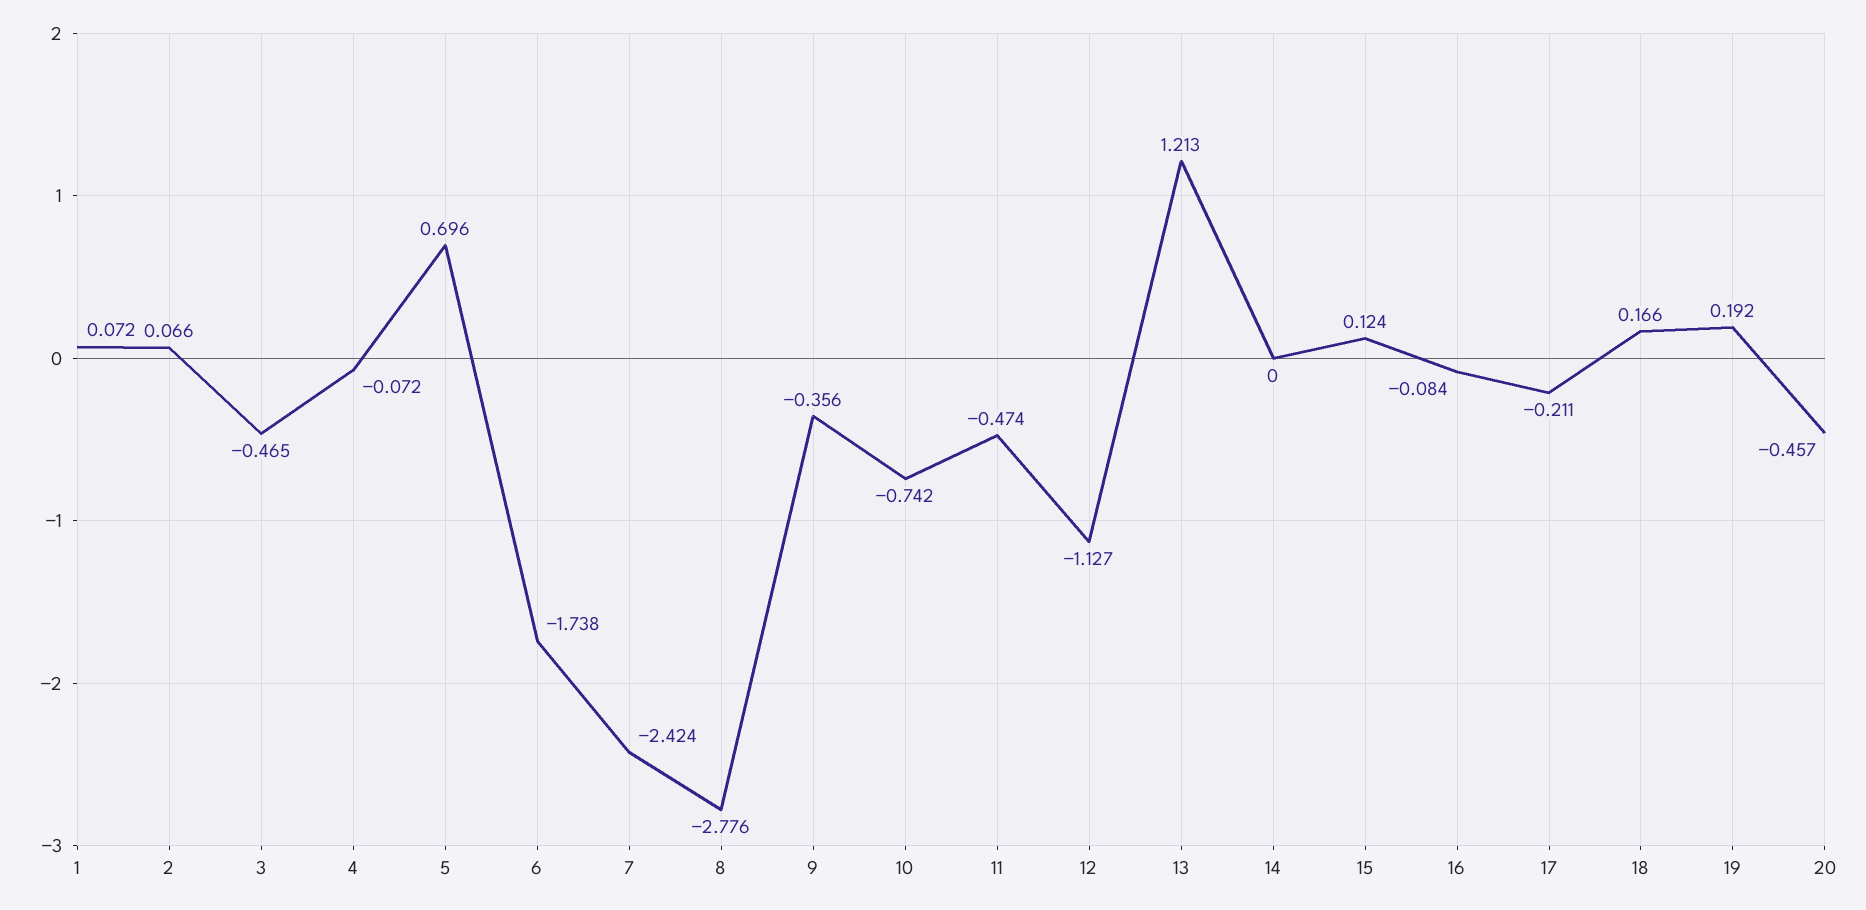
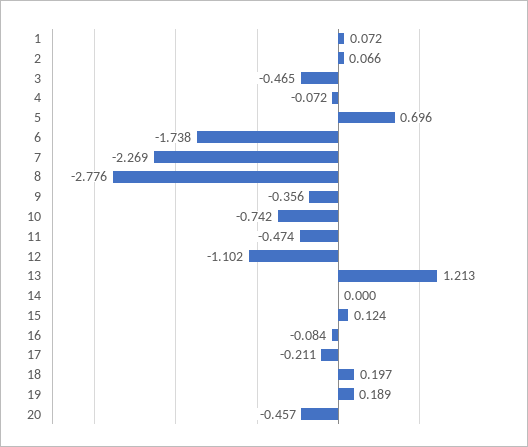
  {
    "1": 0.072,
    "2": 0.066,
    "3": -0.465,
    "4": -0.072,
    "5": 0.696,
    "6": -1.738,
-   "7": -2.424,
+   "7": -2.269,
    "8": -2.776,
    "9": -0.356,
    "10": -0.742,
    "11": -0.474,
-   "12": -1.127,
+   "12": -1.102,
    "13": 1.213,
    "14": 0,
    "15": 0.124,
    "16": -0.084,
    "17": -0.211,
-   "18": 0.166,
+   "18": 0.197,
-   "19": 0.192,
+   "19": 0.189,
    "20": -0.457
  }

